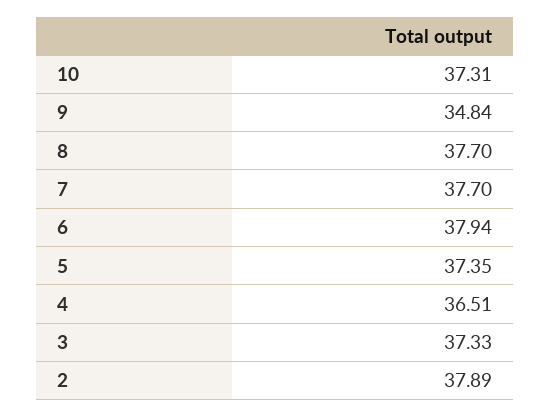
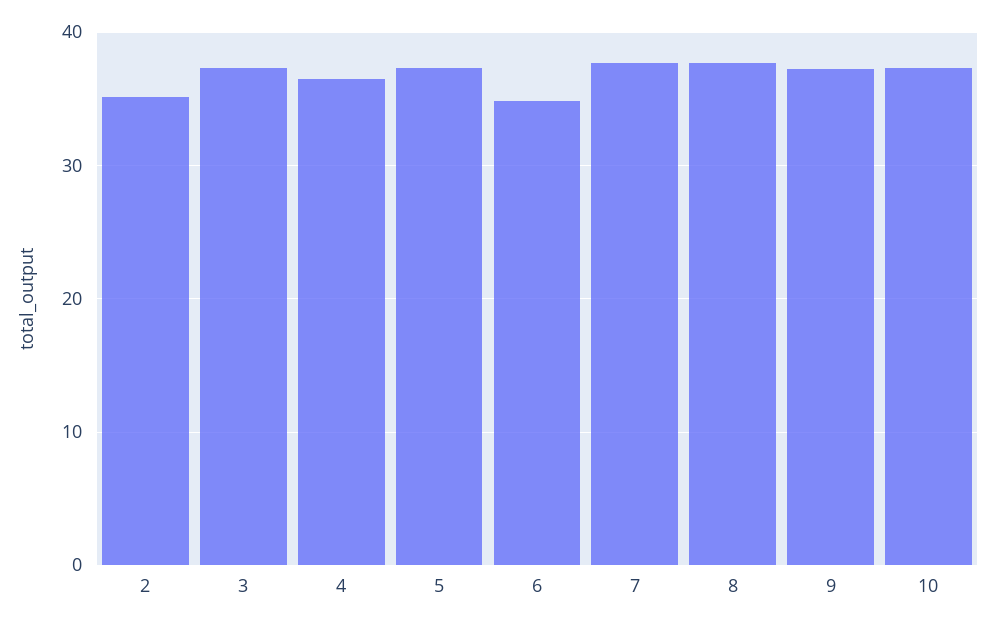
  {
    "10": 37.31,
-   "9": 34.84,
+   "9": 37,
    "8": 37.7,
    "7": 37.7,
-   "6": 37.94,
+   "6": 35,
    "5": 37.35,
    "4": 36.51,
    "3": 37.33,
-   "2": 37.89
+   "2": 35
  }

